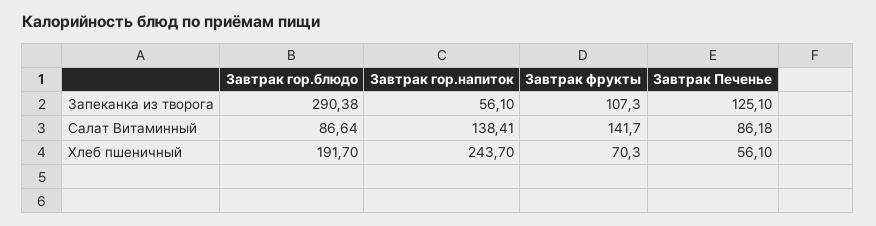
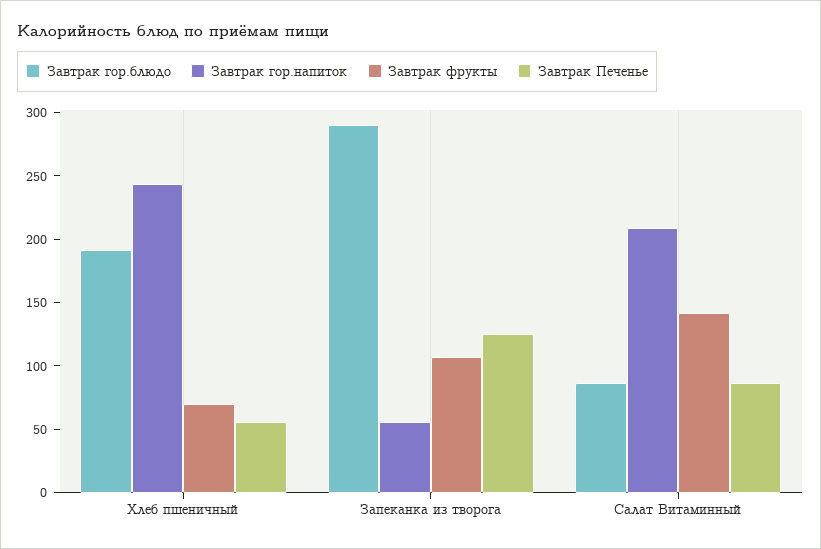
  {
    "Завтрак гор.блюдо": {
      "Запеканка из творога": 290.38,
      "Салат Витаминный": 86.64,
      "Хлеб пшеничный": 191.7
    },
    "Завтрак гор.напиток": {
      "Запеканка из творога": 56.1,
-     "Салат Витаминный": 138.41,
+     "Салат Витаминный": 210,
      "Хлеб пшеничный": 243.7
    },
    "Завтрак фрукты": {
      "Запеканка из творога": 107.3,
      "Салат Витаминный": 141.7,
      "Хлеб пшеничный": 70.3
    },
    "Завтрак Печенье": {
      "Запеканка из творога": 125.1,
      "Салат Витаминный": 86.18,
      "Хлеб пшеничный": 56.1
    }
  }

